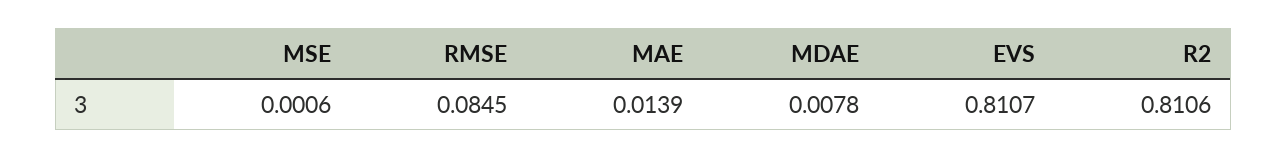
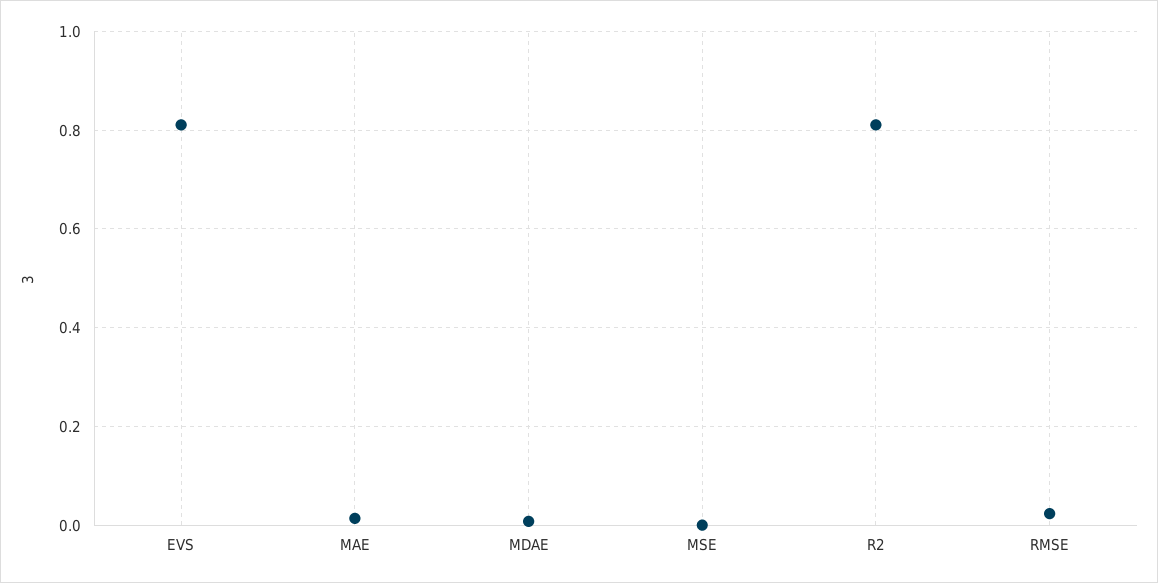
  {
    "MSE": 0.0006,
-   "RMSE": 0.0845,
+   "RMSE": 0.02,
    "MAE": 0.0139,
    "MDAE": 0.0078,
    "EVS": 0.8107,
    "R2": 0.8106
  }

